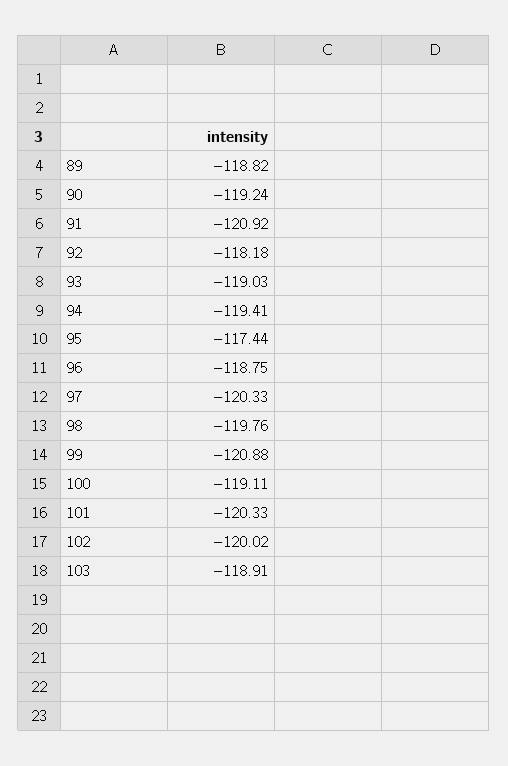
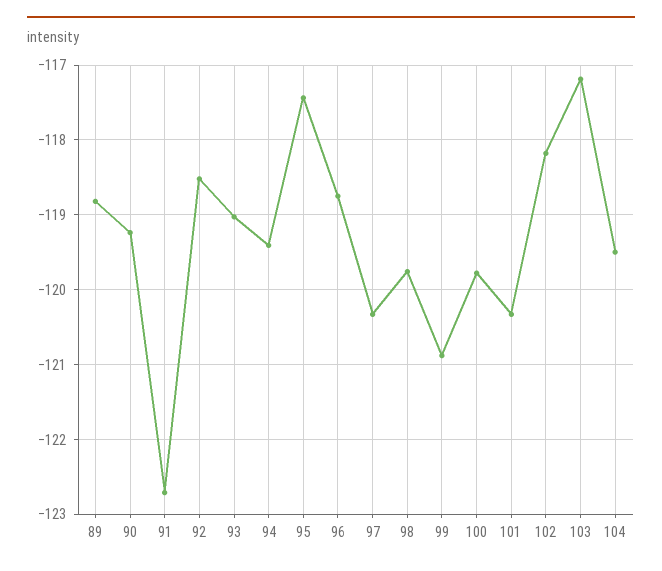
  {
    "89": -118.82,
    "90": -119.24,
-   "91": -120.92,
+   "91": -122.7,
-   "92": -118.18,
+   "92": -118.5,
    "93": -119.03,
    "94": -119.41,
    "95": -117.44,
    "96": -118.75,
    "97": -120.33,
    "98": -119.76,
    "99": -120.88,
-   "100": -119.11,
+   "100": -119.8,
    "101": -120.33,
-   "102": -120.02,
+   "102": -118.2,
-   "103": -118.91
+   "103": -117.2,
+   "104": -119.5
  }

